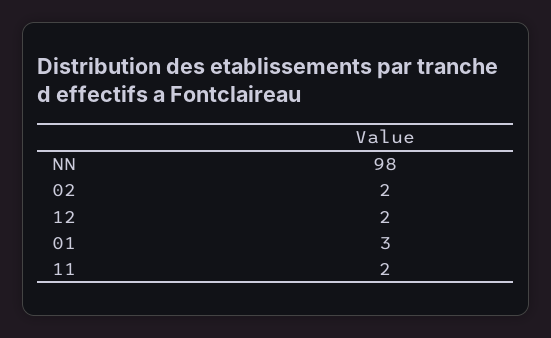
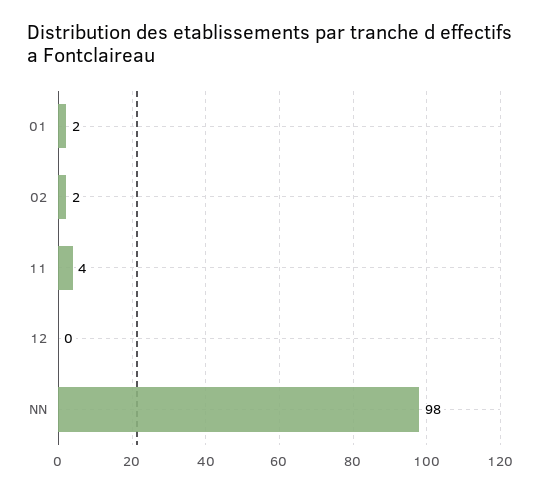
  {
    "NN": 98,
    "02": 2,
-   "12": 2,
+   "12": 0,
-   "01": 3,
+   "01": 2,
-   "11": 2
+   "11": 4
  }

